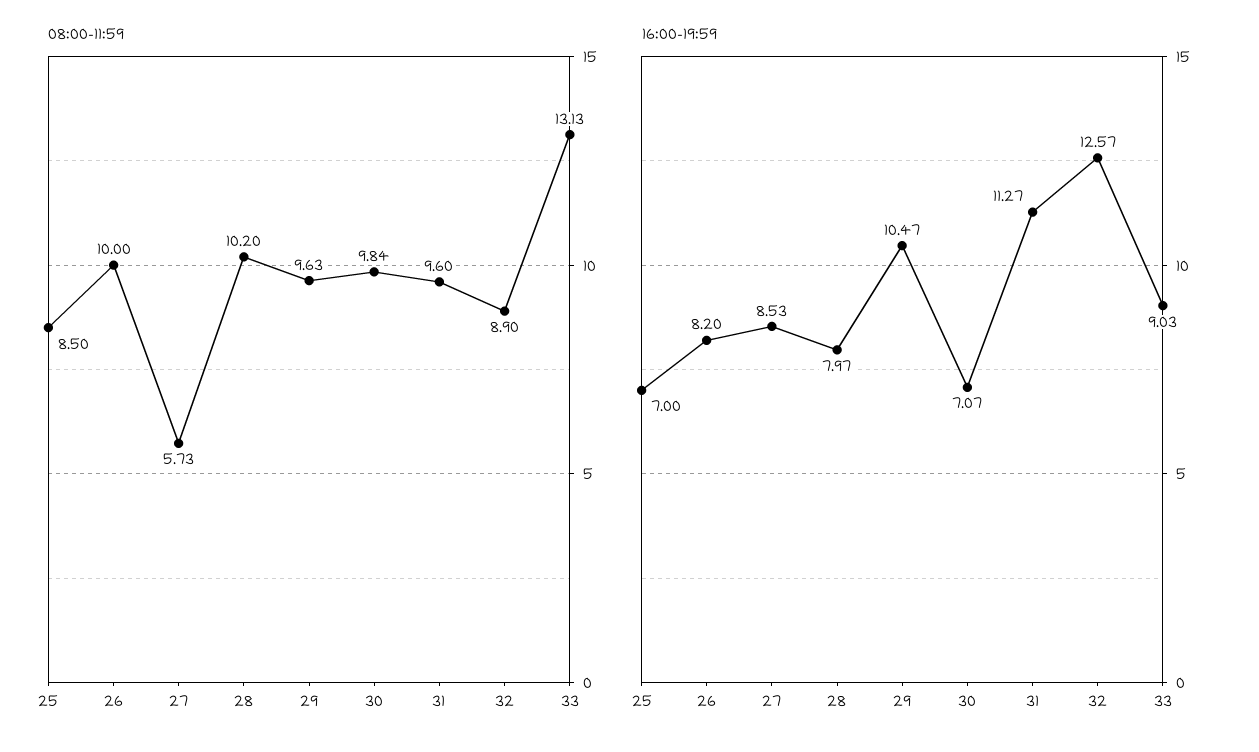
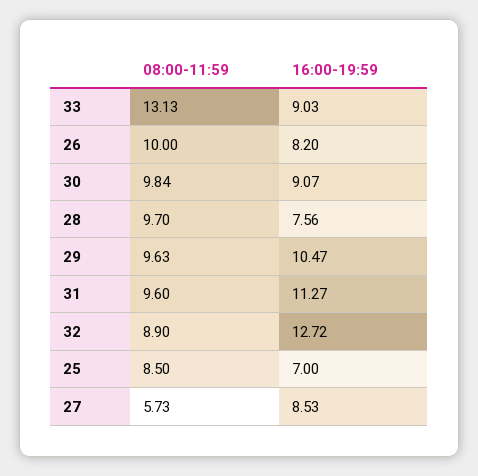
  {
    "08:00-11:59": {
      "25": 8.5,
      "26": 10,
      "27": 5.73,
-     "28": 10.2,
+     "28": 9.7,
      "29": 9.63,
      "30": 9.84,
      "31": 9.6,
      "32": 8.9,
      "33": 13.13
    },
    "16:00-19:59": {
      "25": 7,
      "26": 8.2,
      "27": 8.53,
-     "28": 7.97,
+     "28": 7.56,
      "29": 10.47,
-     "30": 7.07,
+     "30": 9.07,
      "31": 11.27,
-     "32": 12.57,
+     "32": 12.72,
      "33": 9.03
    }
  }

